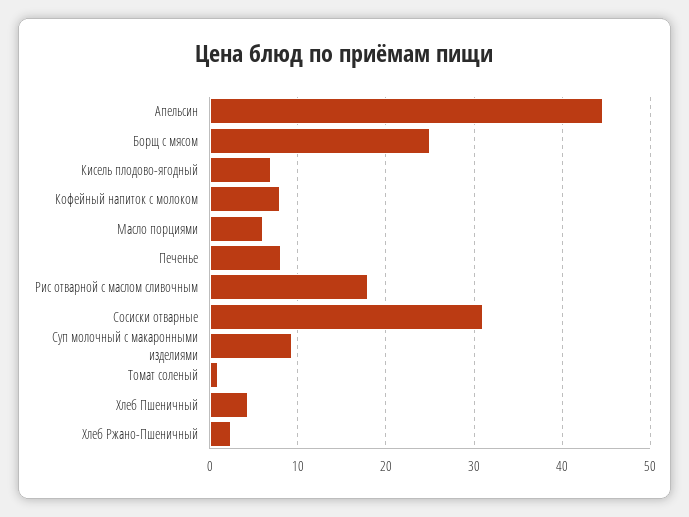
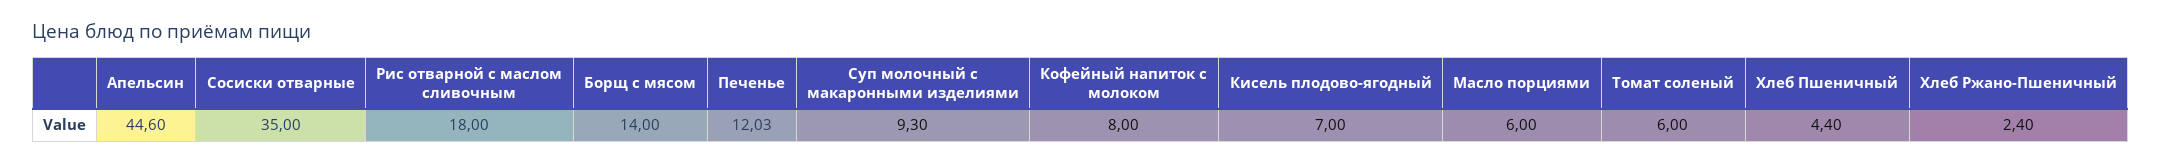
  {
    "Апельсин": 44.6,
-   "Борщ с мясом": 25,
+   "Борщ с мясом": 14,
    "Кисель плодово-ягодный": 7,
    "Кофейный напиток с молоком": 8,
    "Масло порциями": 6,
-   "Печенье": 8,
+   "Печенье": 12.03,
    "Рис отварной с маслом сливочным": 18,
-   "Сосиски отварные": 31,
+   "Сосиски отварные": 35,
    "Суп молочный с макаронными изделиями": 9.3,
-   "Томат соленый": 1,
+   "Томат соленый": 6,
    "Хлеб Пшеничный": 4.4,
    "Хлеб Ржано-Пшеничный": 2.4
  }

